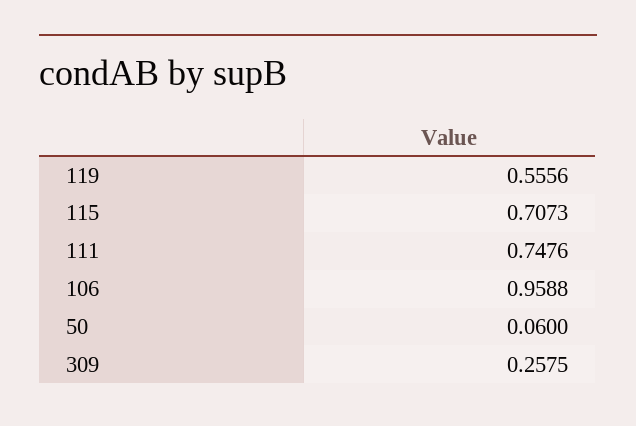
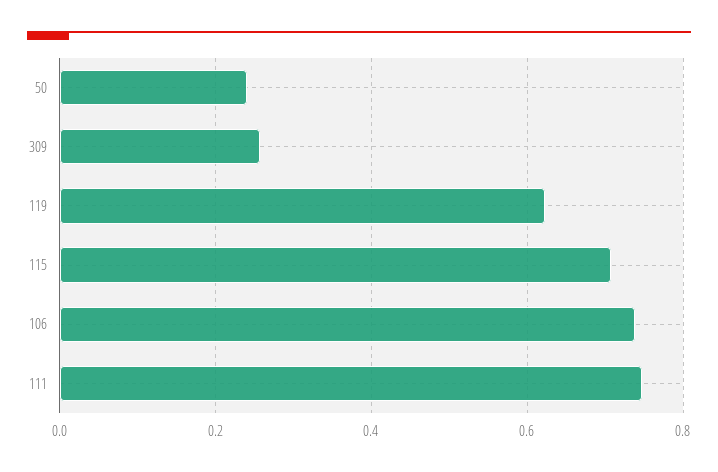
  {
-   "119": 0.5556,
+   "119": 0.62,
    "115": 0.7073,
    "111": 0.7476,
-   "106": 0.9588,
+   "106": 0.74,
-   "50": 0.06,
+   "50": 0.24,
    "309": 0.2575
  }

